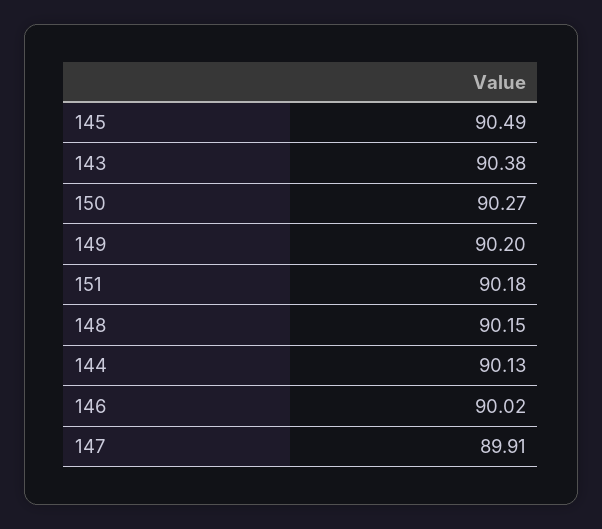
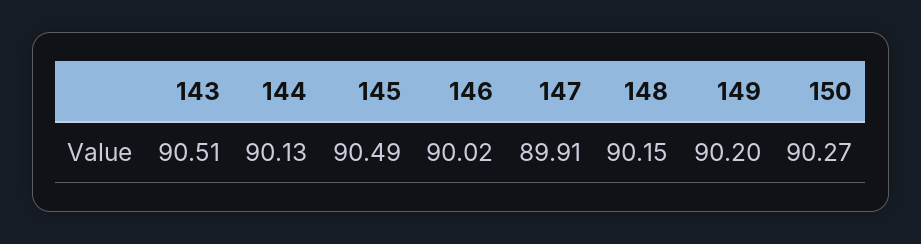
  {
    "145": 90.49,
-   "143": 90.38,
+   "143": 90.51,
    "150": 90.27,
    "149": 90.2,
-   "151": 90.18,
    "148": 90.15,
    "144": 90.13,
    "146": 90.02,
    "147": 89.91
  }

